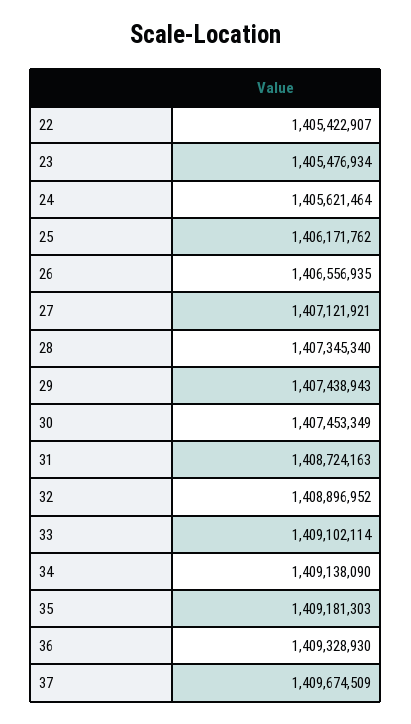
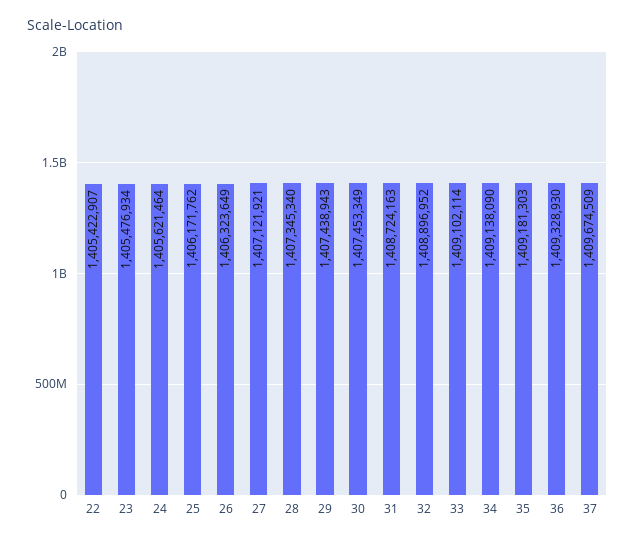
  {
    "22": 1405422907,
    "23": 1405476934,
    "24": 1405621464,
    "25": 1406171762,
-   "26": 1406556935,
+   "26": 1406323649,
    "27": 1407121921,
    "28": 1407345340,
    "29": 1407438943,
    "30": 1407453349,
    "31": 1408724163,
    "32": 1408896952,
    "33": 1409102114,
    "34": 1409138090,
    "35": 1409181303,
    "36": 1409328930,
    "37": 1409674509
  }

